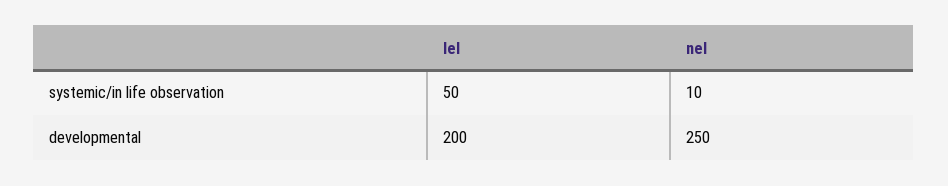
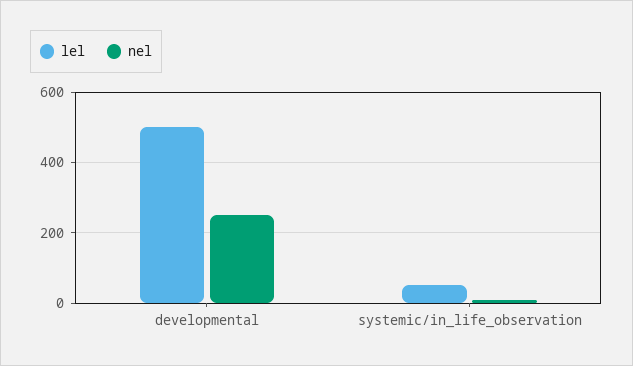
  {
    "lel": {
      "systemic/in life observation": 50,
-     "developmental": 200
+     "developmental": 500
    },
    "nel": {
      "systemic/in life observation": 10,
      "developmental": 250
    }
  }

